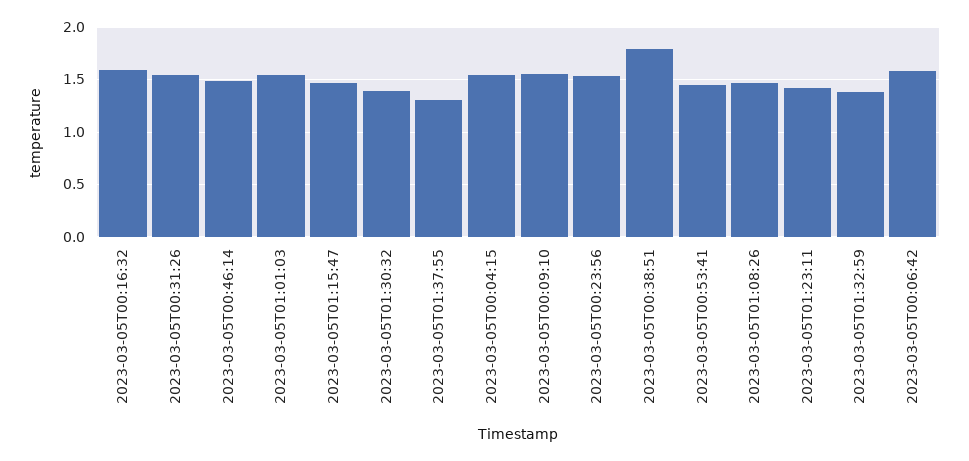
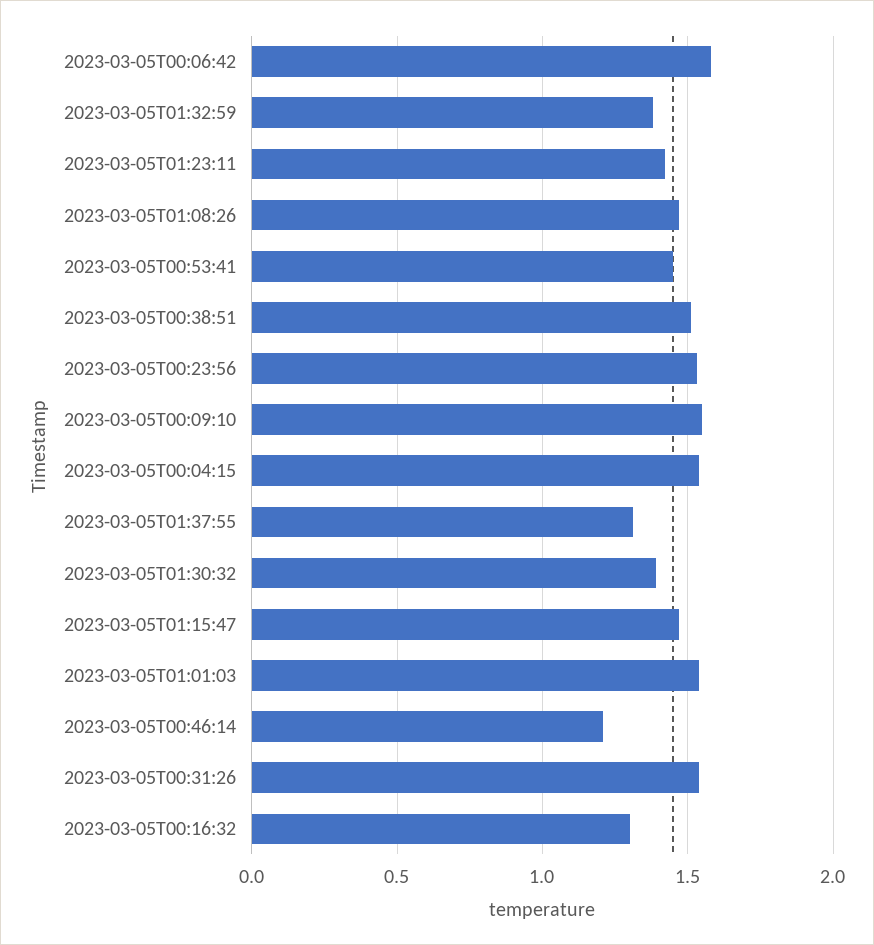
  {
-   "2023-03-05T00:16:32": 1.6,
+   "2023-03-05T00:16:32": 1.3,
    "2023-03-05T00:31:26": 1.55,
-   "2023-03-05T00:46:14": 1.5,
+   "2023-03-05T00:46:14": 1.2,
    "2023-03-05T01:01:03": 1.55,
    "2023-03-05T01:15:47": 1.45,
    "2023-03-05T01:30:32": 1.4,
    "2023-03-05T01:37:55": 1.3,
    "2023-03-05T00:04:15": 1.55,
    "2023-03-05T00:09:10": 1.55,
    "2023-03-05T00:23:56": 1.55,
-   "2023-03-05T00:38:51": 1.8,
+   "2023-03-05T00:38:51": 1.5,
    "2023-03-05T00:53:41": 1.45,
    "2023-03-05T01:08:26": 1.45,
    "2023-03-05T01:23:11": 1.4,
    "2023-03-05T01:32:59": 1.4,
    "2023-03-05T00:06:42": 1.6
  }

